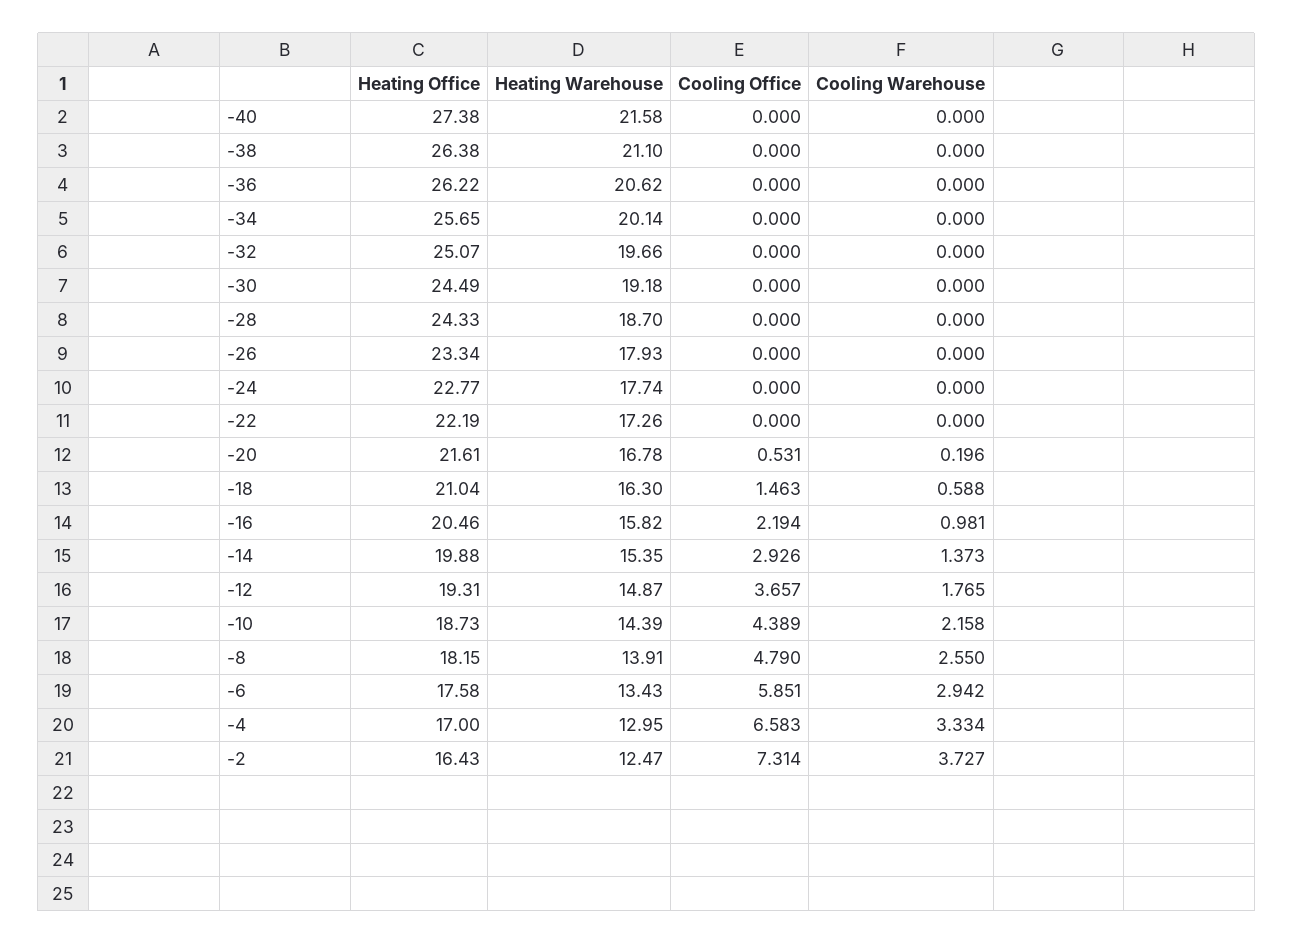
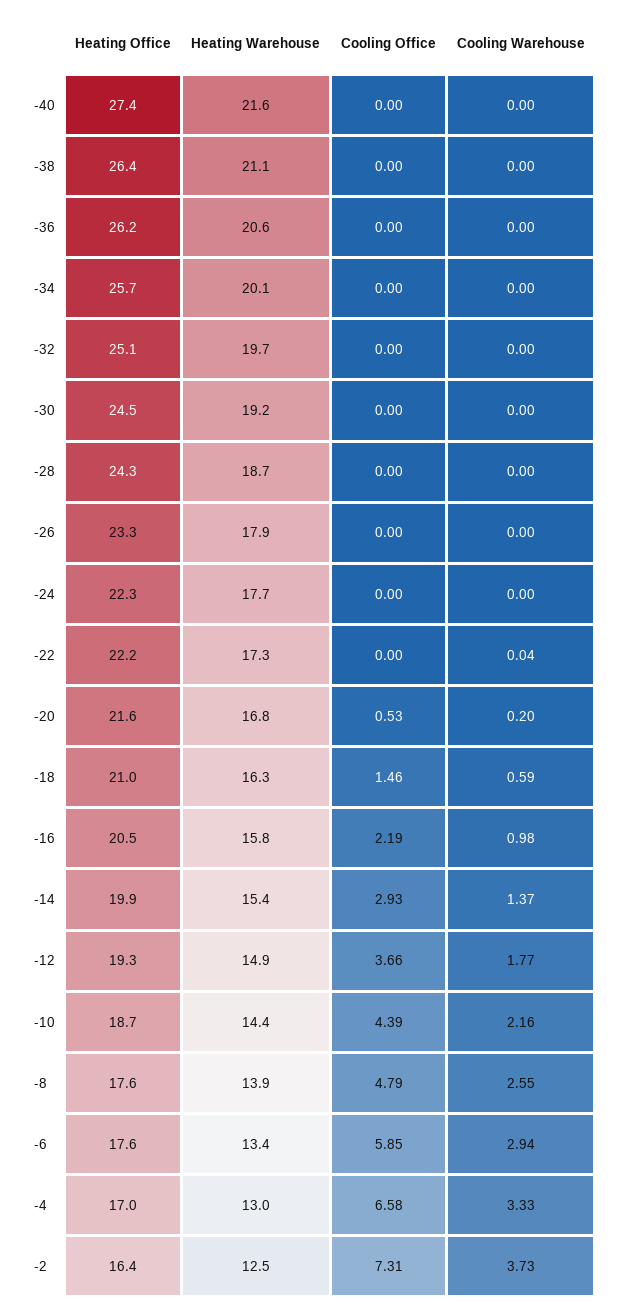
  {
    "Heating Office": {
      "-40": 27.38,
      "-38": 26.38,
      "-36": 26.22,
      "-34": 25.65,
      "-32": 25.07,
      "-30": 24.49,
      "-28": 24.33,
      "-26": 23.34,
-     "-24": 22.77,
+     "-24": 22.3,
      "-22": 22.19,
      "-20": 21.61,
      "-18": 21.04,
      "-16": 20.46,
      "-14": 19.88,
      "-12": 19.31,
      "-10": 18.73,
-     "-8": 18.15,
+     "-8": 17.6,
      "-6": 17.58,
      "-4": 17,
      "-2": 16.43
    },
    "Heating Warehouse": {
      "-40": 21.58,
      "-38": 21.1,
      "-36": 20.62,
      "-34": 20.14,
      "-32": 19.66,
      "-30": 19.18,
      "-28": 18.7,
      "-26": 17.93,
      "-24": 17.74,
      "-22": 17.26,
      "-20": 16.78,
      "-18": 16.3,
      "-16": 15.82,
      "-14": 15.35,
      "-12": 14.87,
      "-10": 14.39,
      "-8": 13.91,
      "-6": 13.43,
      "-4": 12.95,
      "-2": 12.47
    },
    "Cooling Office": {
      "-40": 0,
      "-38": 0,
      "-36": 0,
      "-34": 0,
      "-32": 0,
      "-30": 0,
      "-28": 0,
      "-26": 0,
      "-24": 0,
      "-22": 0,
      "-20": 0.531,
      "-18": 1.463,
      "-16": 2.194,
      "-14": 2.926,
      "-12": 3.657,
      "-10": 4.389,
      "-8": 4.79,
      "-6": 5.851,
      "-4": 6.583,
      "-2": 7.314
    },
    "Cooling Warehouse": {
      "-40": 0,
      "-38": 0,
      "-36": 0,
      "-34": 0,
      "-32": 0,
      "-30": 0,
      "-28": 0,
      "-26": 0,
      "-24": 0,
-     "-22": 0,
+     "-22": 0.04,
      "-20": 0.196,
      "-18": 0.588,
      "-16": 0.981,
      "-14": 1.373,
      "-12": 1.765,
      "-10": 2.158,
      "-8": 2.55,
      "-6": 2.942,
      "-4": 3.334,
      "-2": 3.727
    }
  }

